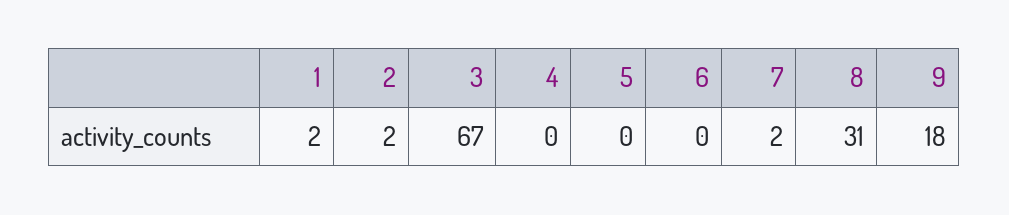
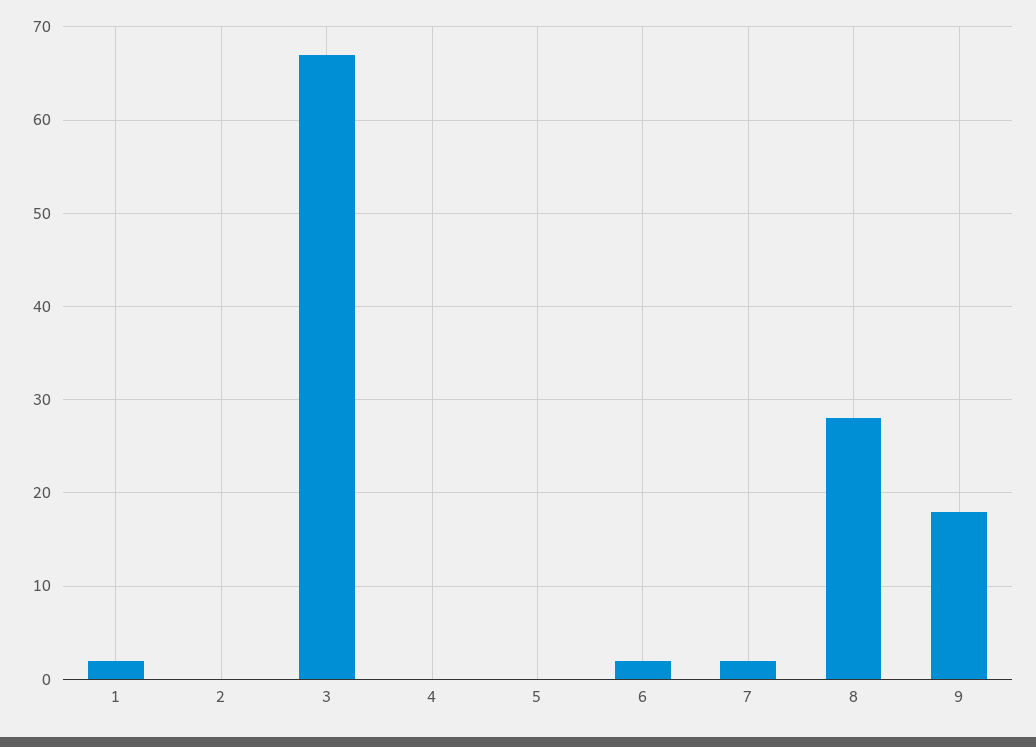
  {
    "1": 2,
-   "2": 2,
+   "2": 0,
    "3": 67,
    "4": 0,
    "5": 0,
-   "6": 0,
+   "6": 2,
    "7": 2,
-   "8": 31,
+   "8": 28,
    "9": 18
  }

